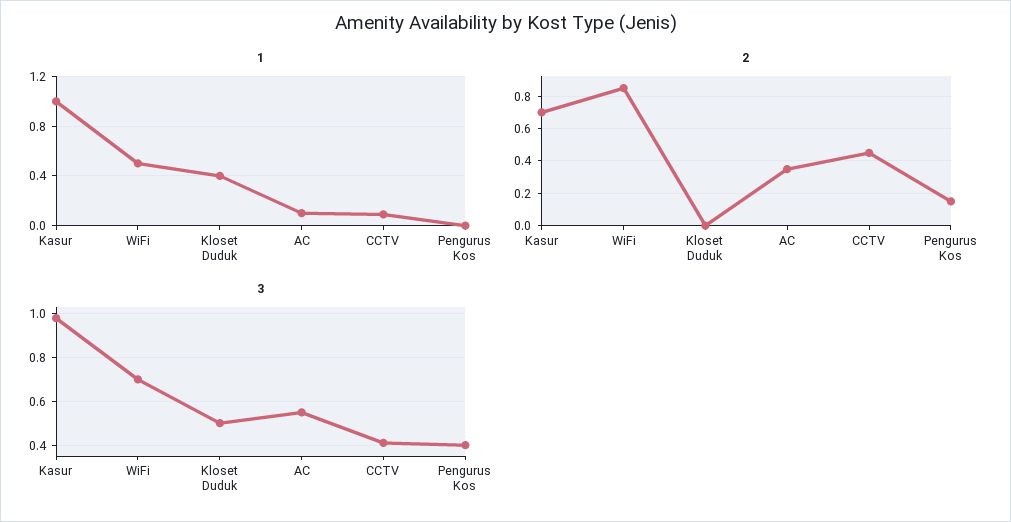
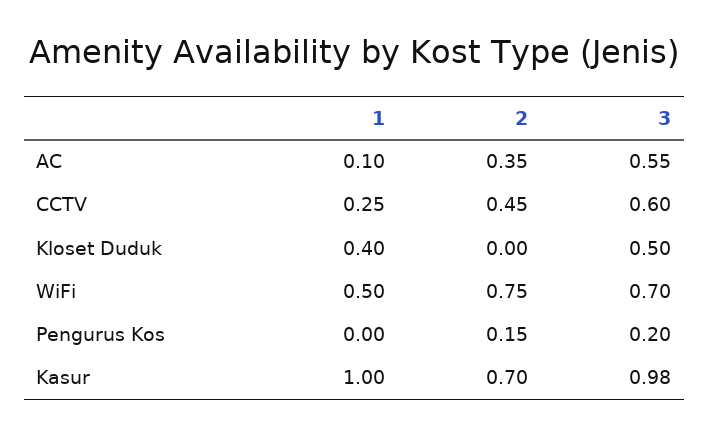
  {
    "1": {
      "Kasur": 1,
      "WiFi": 0.5,
      "Kloset Duduk": 0.4,
      "AC": 0.1,
-     "CCTV": 0.1,
+     "CCTV": 0.25,
      "Pengurus Kos": 0
    },
    "2": {
      "Kasur": 0.7,
-     "WiFi": 0.85,
+     "WiFi": 0.75,
      "Kloset Duduk": 0,
      "AC": 0.35,
      "CCTV": 0.45,
      "Pengurus Kos": 0.15
    },
    "3": {
      "Kasur": 0.98,
      "WiFi": 0.7,
      "Kloset Duduk": 0.5,
      "AC": 0.55,
-     "CCTV": 0.4,
+     "CCTV": 0.6,
-     "Pengurus Kos": 0.4
+     "Pengurus Kos": 0.2
    }
  }

